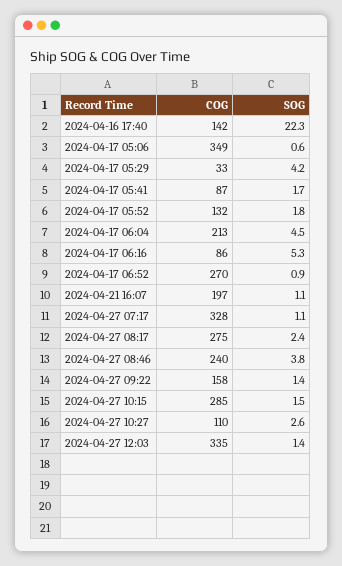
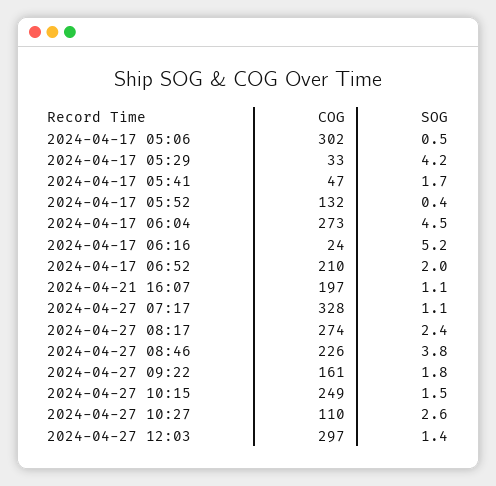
  {
    "COG": {
-     "2024-04-16 17:40": 142,
-     "2024-04-17 05:06": 349,
+     "2024-04-17 05:06": 302,
      "2024-04-17 05:29": 33,
-     "2024-04-17 05:41": 87,
+     "2024-04-17 05:41": 47,
      "2024-04-17 05:52": 132,
-     "2024-04-17 06:04": 213,
+     "2024-04-17 06:04": 273,
-     "2024-04-17 06:16": 86,
+     "2024-04-17 06:16": 24,
-     "2024-04-17 06:52": 270,
+     "2024-04-17 06:52": 210,
      "2024-04-21 16:07": 197,
      "2024-04-27 07:17": 328,
-     "2024-04-27 08:17": 275,
+     "2024-04-27 08:17": 274,
-     "2024-04-27 08:46": 240,
+     "2024-04-27 08:46": 226,
-     "2024-04-27 09:22": 158,
+     "2024-04-27 09:22": 161,
-     "2024-04-27 10:15": 285,
+     "2024-04-27 10:15": 249,
      "2024-04-27 10:27": 110,
-     "2024-04-27 12:03": 335
+     "2024-04-27 12:03": 297
    },
    "SOG": {
-     "2024-04-16 17:40": 22.3,
-     "2024-04-17 05:06": 0.6,
+     "2024-04-17 05:06": 0.5,
      "2024-04-17 05:29": 4.2,
      "2024-04-17 05:41": 1.7,
-     "2024-04-17 05:52": 1.8,
+     "2024-04-17 05:52": 0.4,
      "2024-04-17 06:04": 4.5,
-     "2024-04-17 06:16": 5.3,
+     "2024-04-17 06:16": 5.2,
-     "2024-04-17 06:52": 0.9,
+     "2024-04-17 06:52": 2,
      "2024-04-21 16:07": 1.1,
      "2024-04-27 07:17": 1.1,
      "2024-04-27 08:17": 2.4,
      "2024-04-27 08:46": 3.8,
-     "2024-04-27 09:22": 1.4,
+     "2024-04-27 09:22": 1.8,
      "2024-04-27 10:15": 1.5,
      "2024-04-27 10:27": 2.6,
      "2024-04-27 12:03": 1.4
    }
  }

